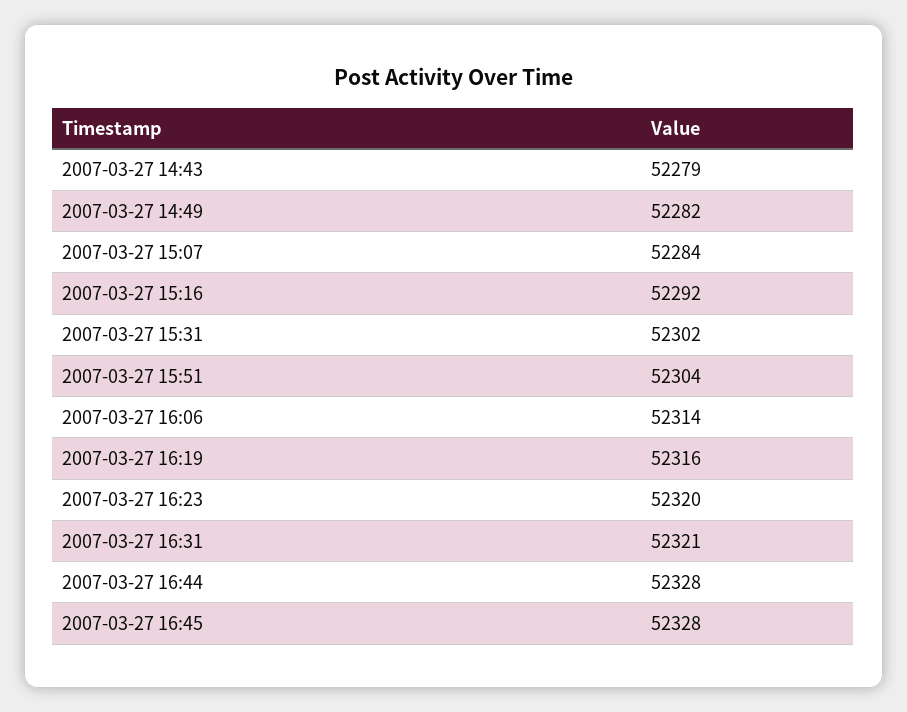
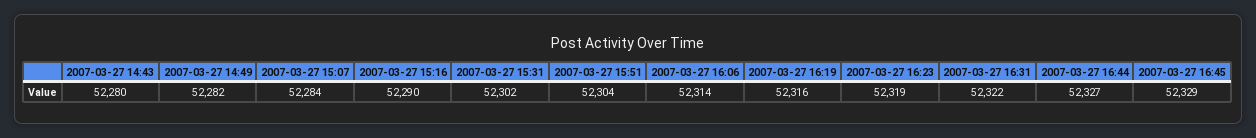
  {
-   "2007-03-27 14:43": 52279,
+   "2007-03-27 14:43": 52280,
    "2007-03-27 14:49": 52282,
    "2007-03-27 15:07": 52284,
-   "2007-03-27 15:16": 52292,
+   "2007-03-27 15:16": 52290,
    "2007-03-27 15:31": 52302,
    "2007-03-27 15:51": 52304,
    "2007-03-27 16:06": 52314,
    "2007-03-27 16:19": 52316,
-   "2007-03-27 16:23": 52320,
+   "2007-03-27 16:23": 52319,
-   "2007-03-27 16:31": 52321,
+   "2007-03-27 16:31": 52322,
-   "2007-03-27 16:44": 52328,
+   "2007-03-27 16:44": 52327,
-   "2007-03-27 16:45": 52328
+   "2007-03-27 16:45": 52329
  }

